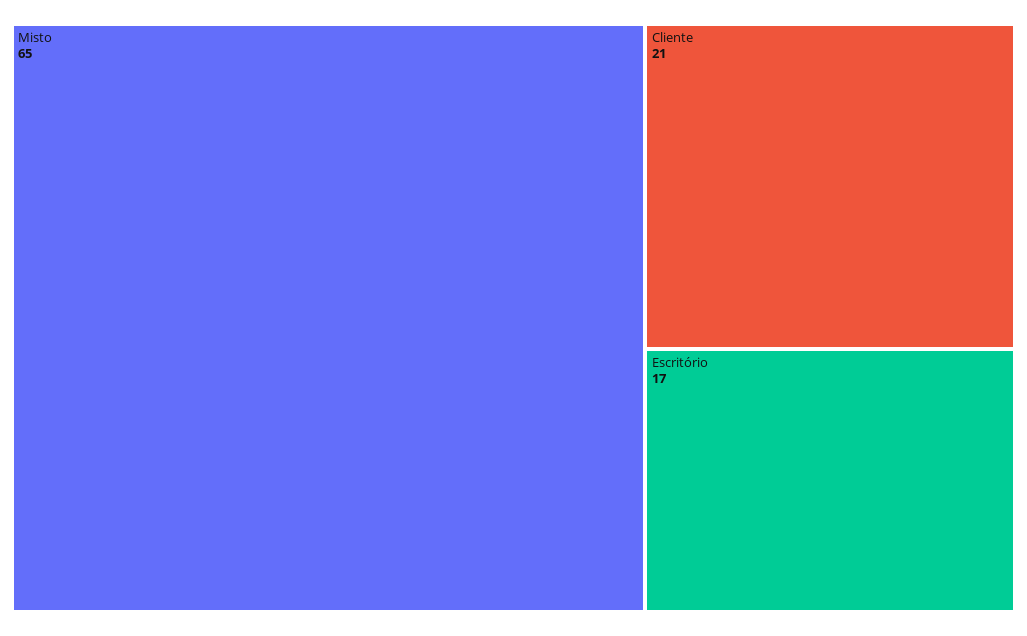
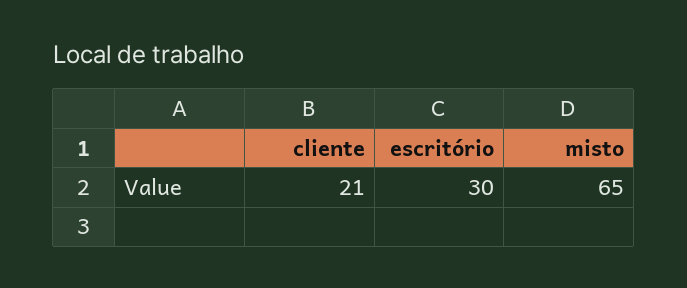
  {
    "Misto": 65,
    "Cliente": 21,
-   "Escritório": 17
+   "Escritório": 30
  }

